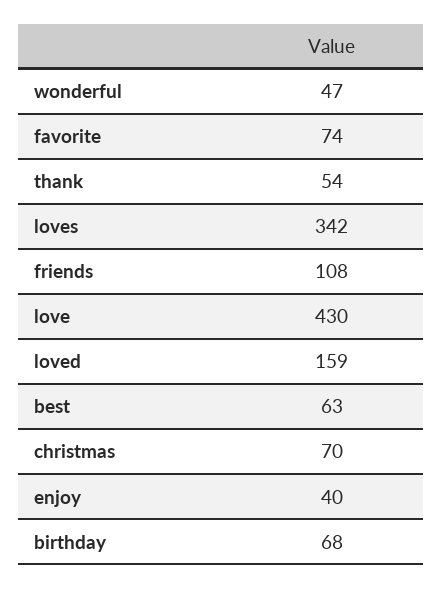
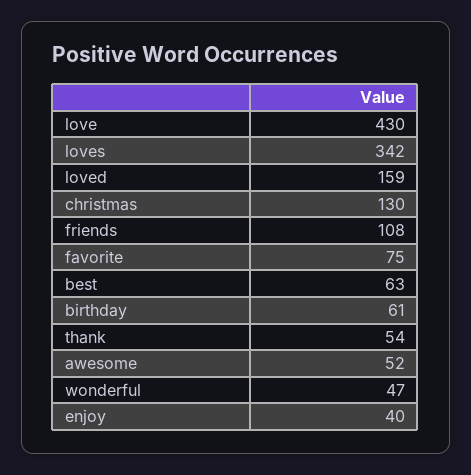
  {
    "wonderful": 47,
-   "favorite": 74,
+   "favorite": 75,
    "thank": 54,
    "loves": 342,
    "friends": 108,
    "love": 430,
    "loved": 159,
    "best": 63,
-   "christmas": 70,
+   "christmas": 130,
    "enjoy": 40,
-   "birthday": 68
+   "birthday": 61,
+   "awesome": 52
  }

